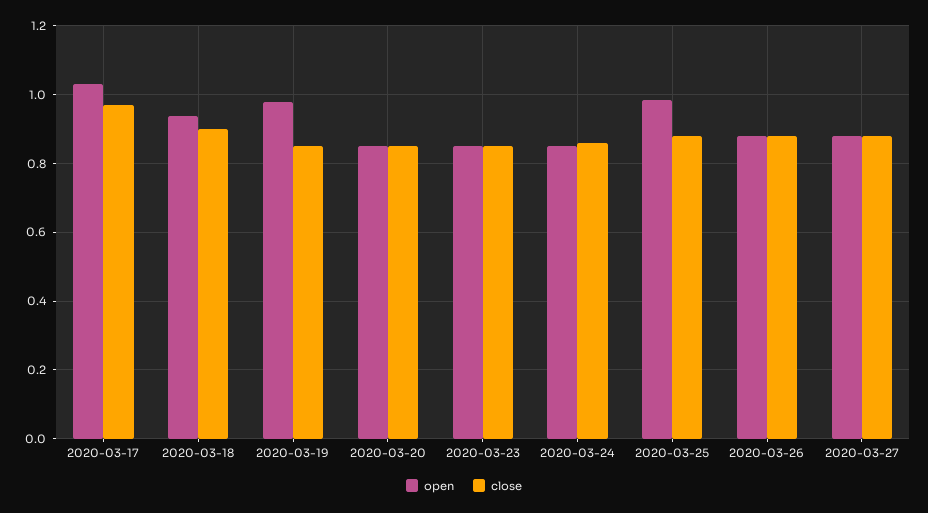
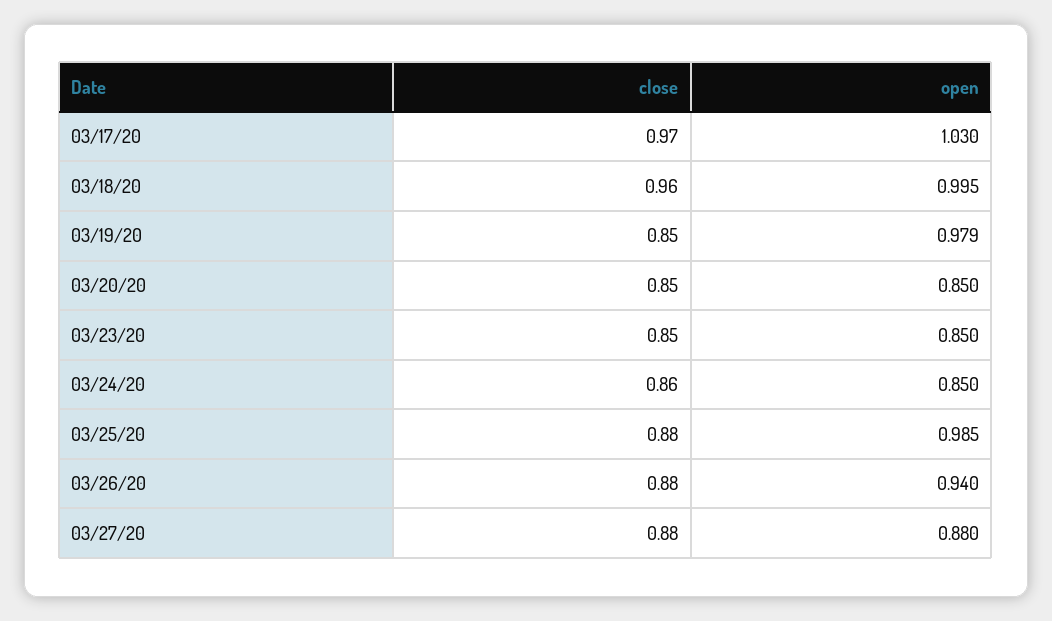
  {
    "open": {
      "2020-03-17": 1.03,
-     "2020-03-18": 0.94,
+     "2020-03-18": 0.995,
      "2020-03-19": 0.979,
      "2020-03-20": 0.85,
      "2020-03-23": 0.85,
      "2020-03-24": 0.85,
      "2020-03-25": 0.985,
-     "2020-03-26": 0.88,
+     "2020-03-26": 0.94,
      "2020-03-27": 0.88
    },
    "close": {
      "2020-03-17": 0.97,
-     "2020-03-18": 0.9,
+     "2020-03-18": 0.96,
      "2020-03-19": 0.85,
      "2020-03-20": 0.85,
      "2020-03-23": 0.85,
      "2020-03-24": 0.86,
      "2020-03-25": 0.88,
      "2020-03-26": 0.88,
      "2020-03-27": 0.88
    }
  }

